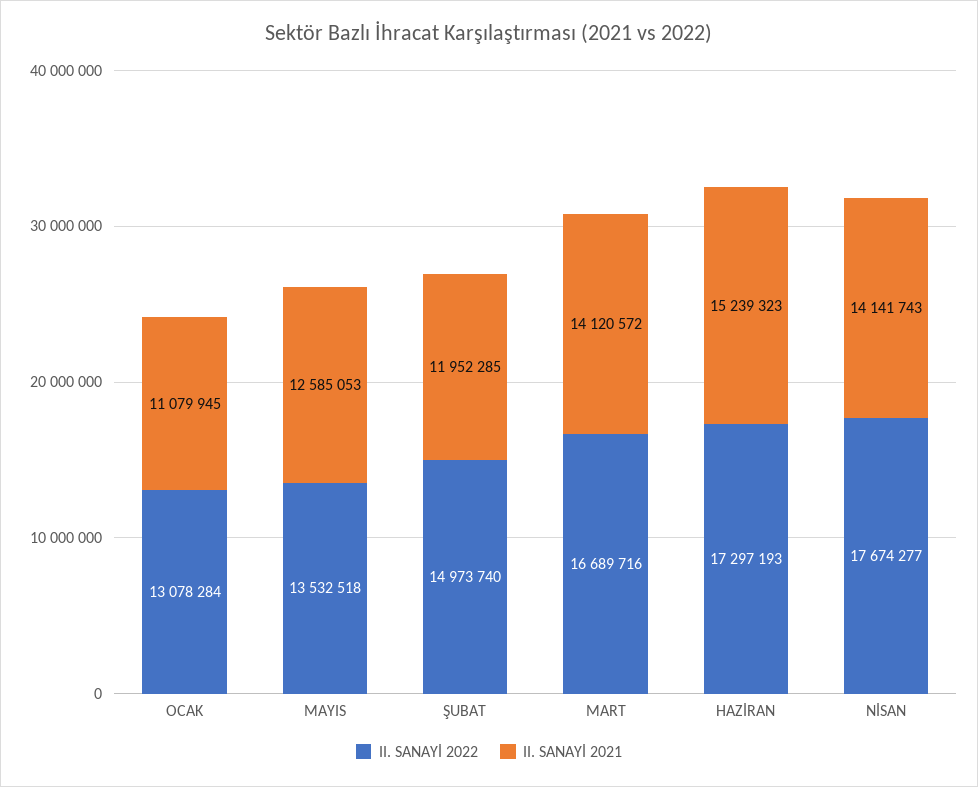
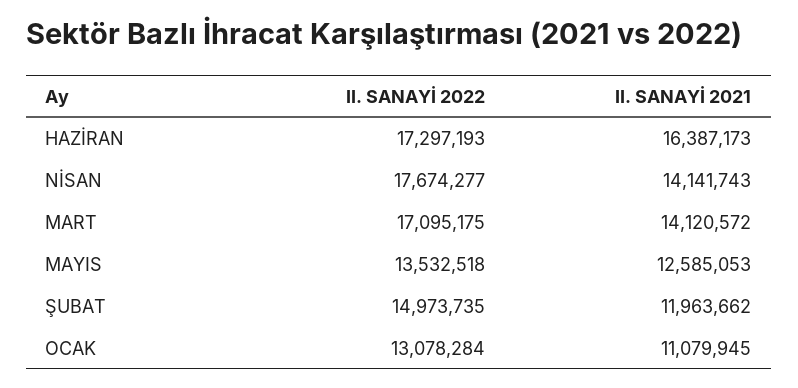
  {
    "II. SANAYİ 2022": {
      "OCAK": 13078284,
      "MAYIS": 13532518,
-     "ŞUBAT": 14973740,
+     "ŞUBAT": 14973735,
-     "MART": 16689716,
+     "MART": 17095175,
      "HAZİRAN": 17297193,
      "NİSAN": 17674277
    },
    "II. SANAYİ 2021": {
      "OCAK": 11079945,
      "MAYIS": 12585053,
-     "ŞUBAT": 11952285,
+     "ŞUBAT": 11963662,
      "MART": 14120572,
-     "HAZİRAN": 15239323,
+     "HAZİRAN": 16387173,
      "NİSAN": 14141743
    }
  }

